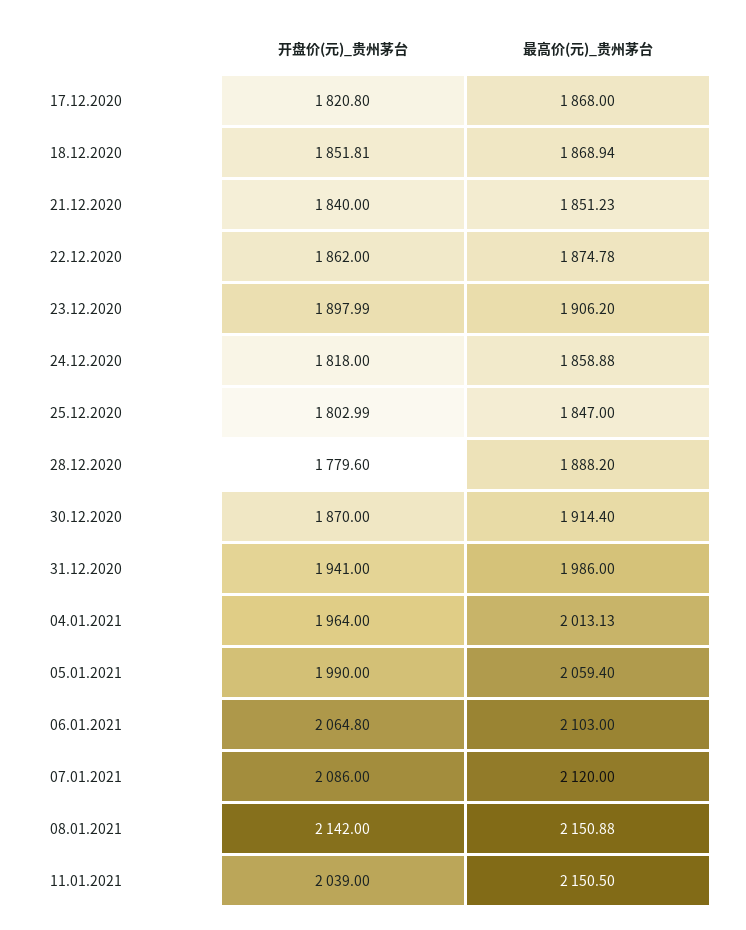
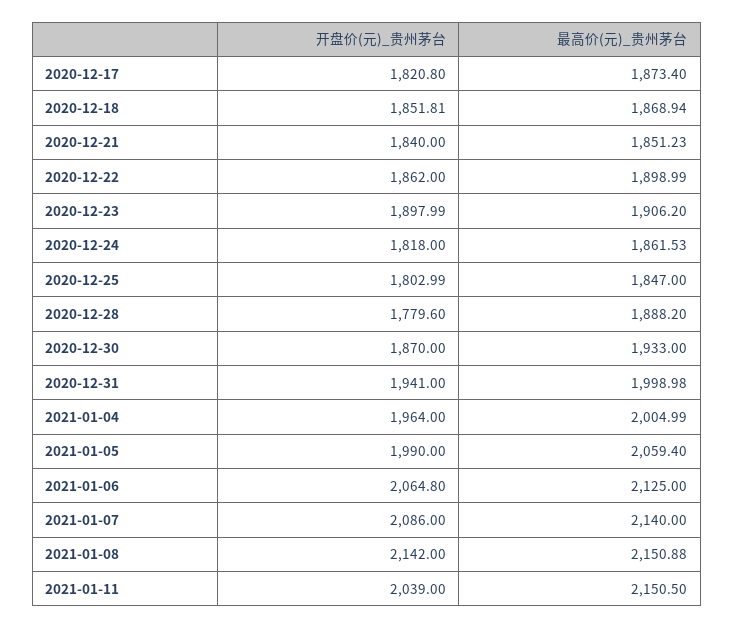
  {
    "开盘价(元)_贵州茅台": {
      "17.12.2020": 1820.8,
      "18.12.2020": 1851.81,
      "21.12.2020": 1840,
      "22.12.2020": 1862,
      "23.12.2020": 1897.99,
      "24.12.2020": 1818,
      "25.12.2020": 1802.99,
      "28.12.2020": 1779.6,
      "30.12.2020": 1870,
      "31.12.2020": 1941,
      "04.01.2021": 1964,
      "05.01.2021": 1990,
      "06.01.2021": 2064.8,
      "07.01.2021": 2086,
      "08.01.2021": 2142,
      "11.01.2021": 2039
    },
    "最高价(元)_贵州茅台": {
-     "17.12.2020": 1868,
+     "17.12.2020": 1873.4,
      "18.12.2020": 1868.94,
      "21.12.2020": 1851.23,
-     "22.12.2020": 1874.78,
+     "22.12.2020": 1898.99,
      "23.12.2020": 1906.2,
-     "24.12.2020": 1858.88,
+     "24.12.2020": 1861.53,
      "25.12.2020": 1847,
      "28.12.2020": 1888.2,
-     "30.12.2020": 1914.4,
+     "30.12.2020": 1933,
-     "31.12.2020": 1986,
+     "31.12.2020": 1998.98,
-     "04.01.2021": 2013.13,
+     "04.01.2021": 2004.99,
      "05.01.2021": 2059.4,
-     "06.01.2021": 2103,
+     "06.01.2021": 2125,
-     "07.01.2021": 2120,
+     "07.01.2021": 2140,
      "08.01.2021": 2150.88,
      "11.01.2021": 2150.5
    }
  }

